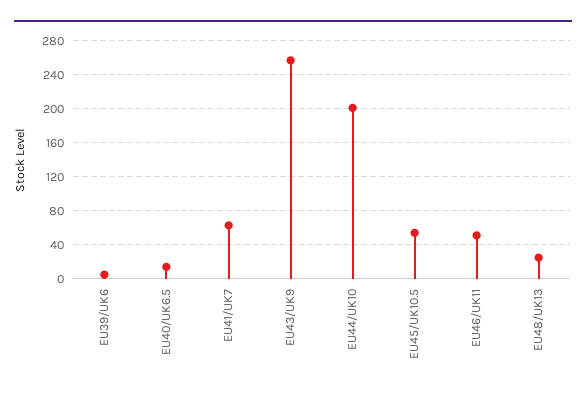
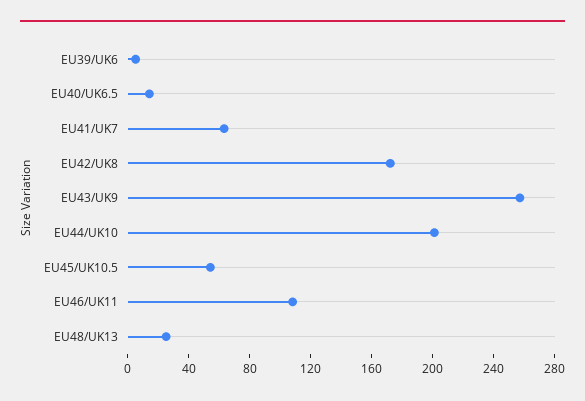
  {
    "EU39/UK6": 10,
    "EU40/UK6.5": 10,
    "EU41/UK7": 60,
    "EU43/UK9": 260,
    "EU44/UK10": 200,
    "EU45/UK10.5": 50,
-   "EU46/UK11": 50,
+   "EU46/UK11": 110,
-   "EU48/UK13": 30
+   "EU48/UK13": 30,
+   "EU42/UK8": 170
  }

